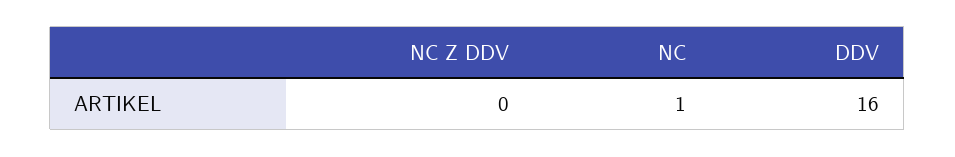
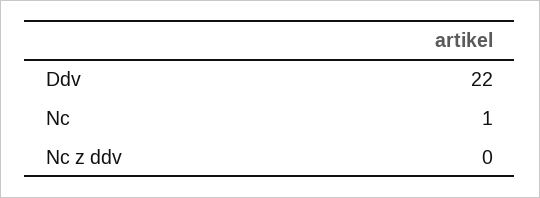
  {
    "NC Z DDV": 0,
    "NC": 1,
-   "DDV": 16
+   "DDV": 22
  }

